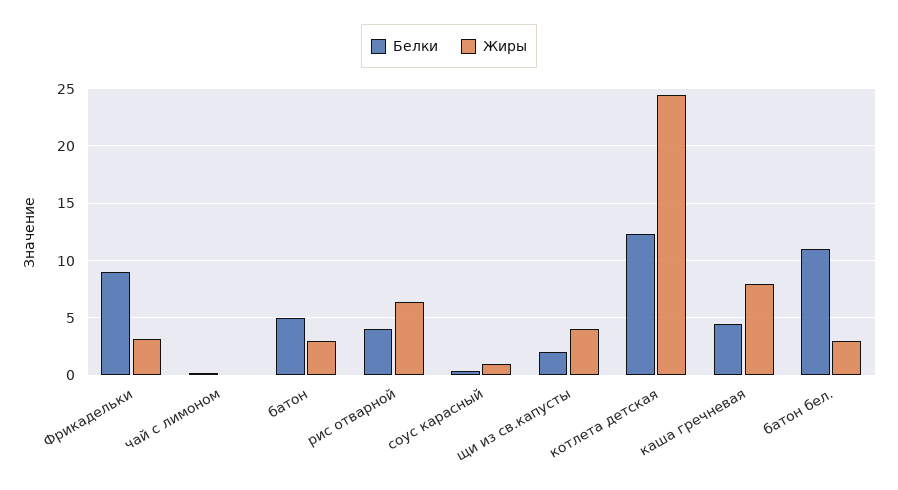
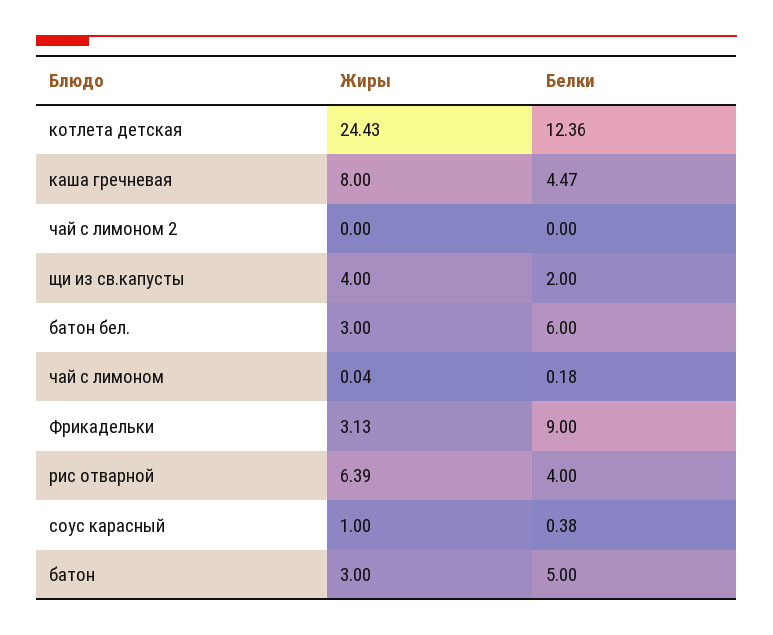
  {
    "Белки": {
      "Фрикадельки": 9,
      "чай с лимоном": 0.18,
      "батон": 5,
      "рис отварной": 4,
      "соус карасный": 0.38,
      "щи из св.капусты": 2,
      "котлета детская": 12.36,
      "каша гречневая": 4.47,
-     "батон бел.": 11
+     "батон бел.": 6,
+     "чай с лимоном 2": 0
    },
    "Жиры": {
      "Фрикадельки": 3.13,
      "чай с лимоном": 0.04,
      "батон": 3,
      "рис отварной": 6.39,
      "соус карасный": 1,
      "щи из св.капусты": 4,
      "котлета детская": 24.43,
      "каша гречневая": 8,
-     "батон бел.": 3
+     "батон бел.": 3,
+     "чай с лимоном 2": 0
    }
  }

